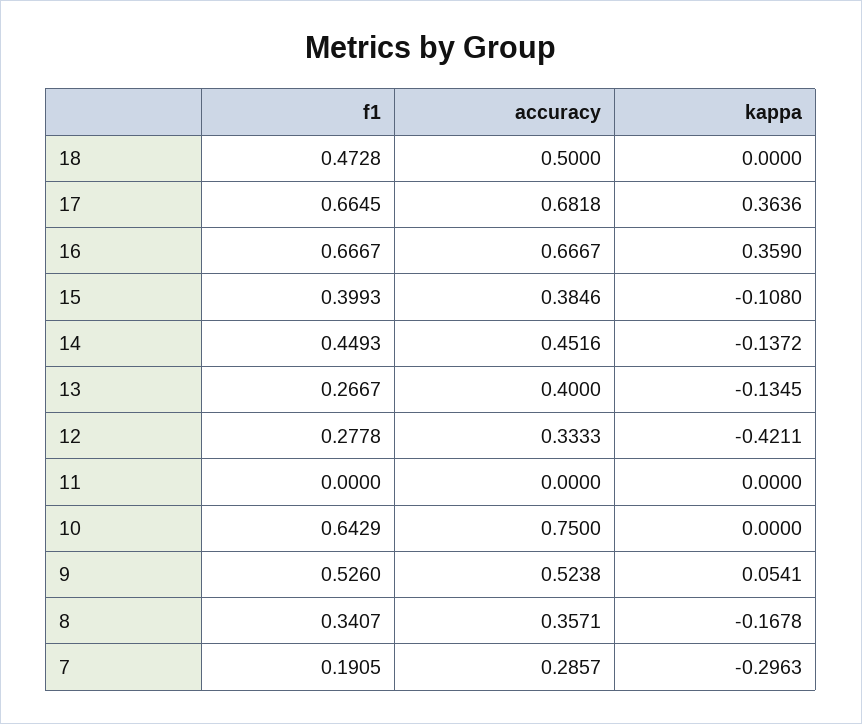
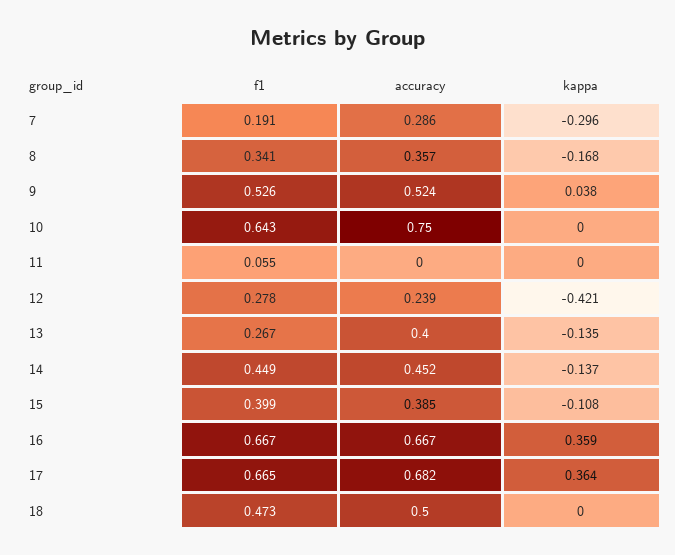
  {
    "f1": {
      "18": 0.4728,
      "17": 0.6645,
      "16": 0.6667,
      "15": 0.3993,
      "14": 0.4493,
      "13": 0.2667,
      "12": 0.2778,
-     "11": 0,
+     "11": 0.055,
      "10": 0.6429,
      "9": 0.526,
      "8": 0.3407,
      "7": 0.1905
    },
    "accuracy": {
      "18": 0.5,
      "17": 0.6818,
      "16": 0.6667,
      "15": 0.3846,
      "14": 0.4516,
      "13": 0.4,
-     "12": 0.3333,
+     "12": 0.239,
      "11": 0,
      "10": 0.75,
      "9": 0.5238,
      "8": 0.3571,
      "7": 0.2857
    },
    "kappa": {
      "18": 0,
      "17": 0.3636,
      "16": 0.359,
      "15": -0.108,
      "14": -0.1372,
      "13": -0.1345,
      "12": -0.4211,
      "11": 0,
      "10": 0,
-     "9": 0.0541,
+     "9": 0.038,
      "8": -0.1678,
      "7": -0.2963
    }
  }

